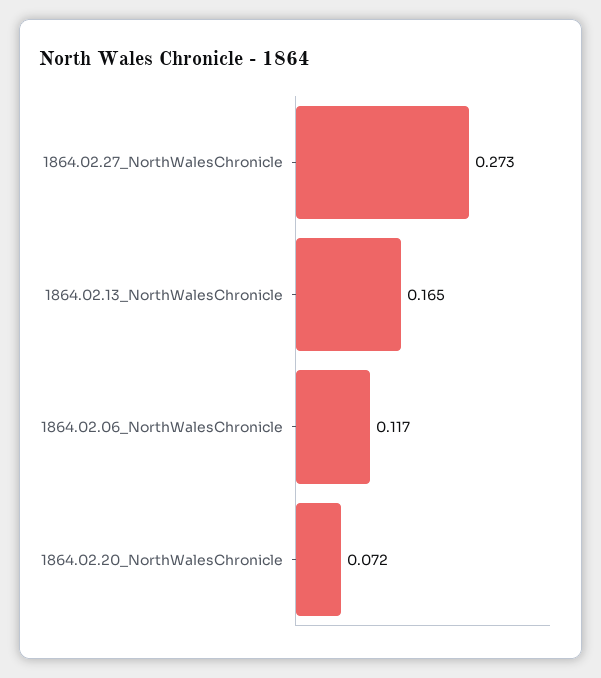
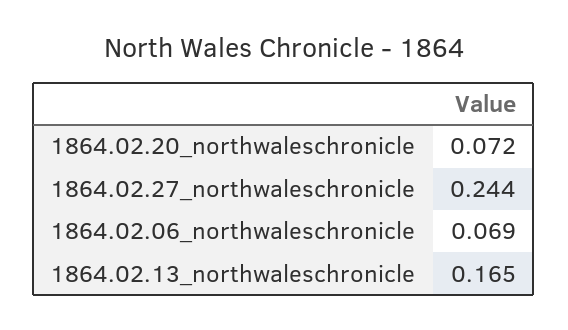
  {
-   "1864.02.27_NorthWalesChronicle": 0.273,
+   "1864.02.27_NorthWalesChronicle": 0.244,
    "1864.02.13_NorthWalesChronicle": 0.165,
-   "1864.02.06_NorthWalesChronicle": 0.117,
+   "1864.02.06_NorthWalesChronicle": 0.069,
    "1864.02.20_NorthWalesChronicle": 0.072
  }

